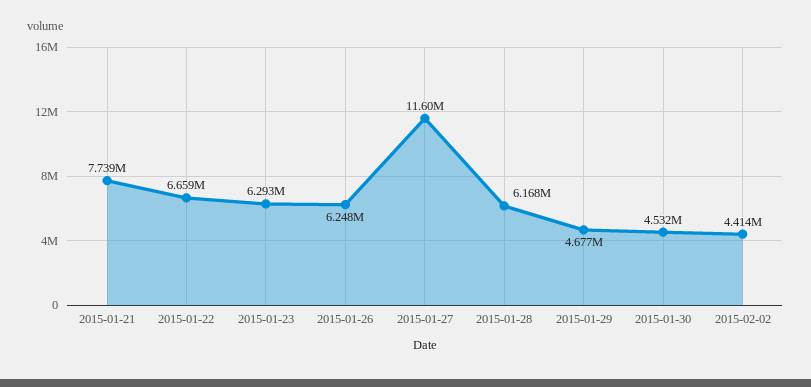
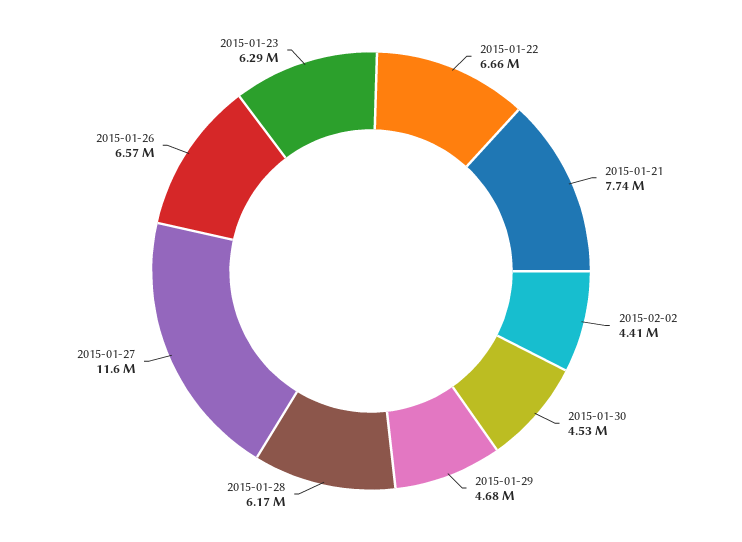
  {
    "2015-01-21": 7739000,
    "2015-01-22": 6659000,
    "2015-01-23": 6293000,
-   "2015-01-26": 6248000,
+   "2015-01-26": 6570000,
    "2015-01-27": 11600000,
    "2015-01-28": 6168000,
    "2015-01-29": 4677000,
    "2015-01-30": 4532000,
    "2015-02-02": 4414000
  }

